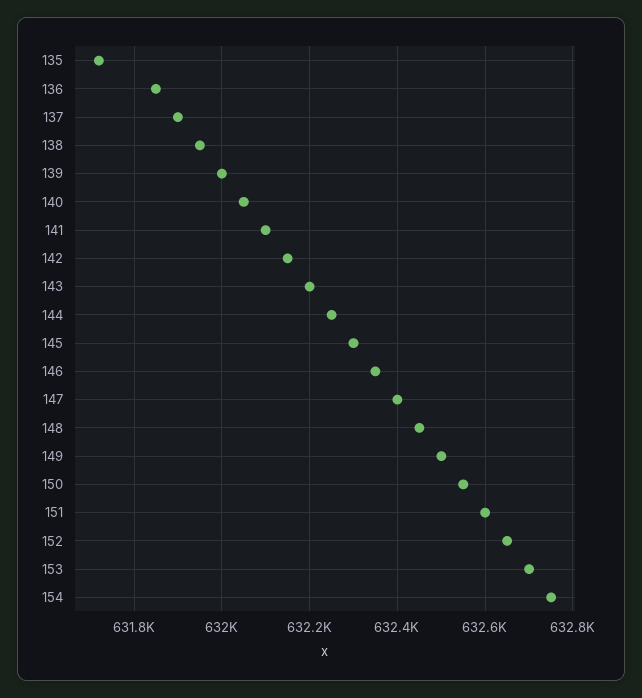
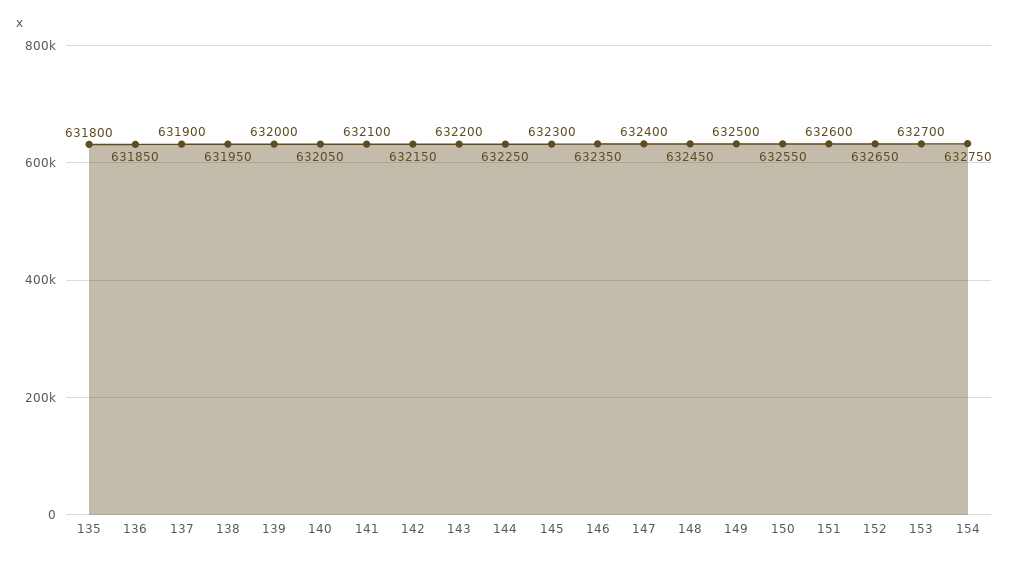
  {
-   "135": 631720,
+   "135": 631800,
    "136": 631850,
    "137": 631900,
    "138": 631950,
    "139": 632000,
    "140": 632050,
    "141": 632100,
    "142": 632150,
    "143": 632200,
    "144": 632250,
    "145": 632300,
    "146": 632350,
    "147": 632400,
    "148": 632450,
    "149": 632500,
    "150": 632550,
    "151": 632600,
    "152": 632650,
    "153": 632700,
    "154": 632750
  }

